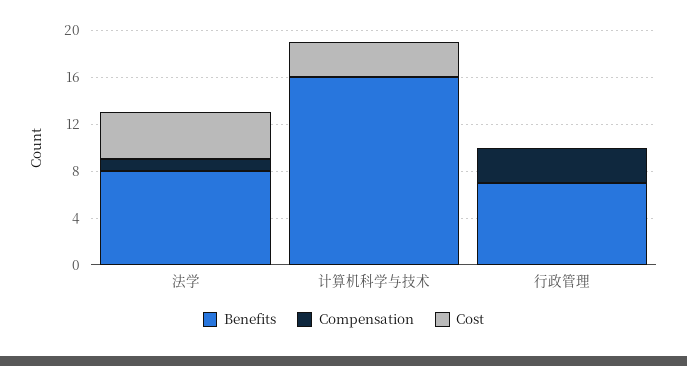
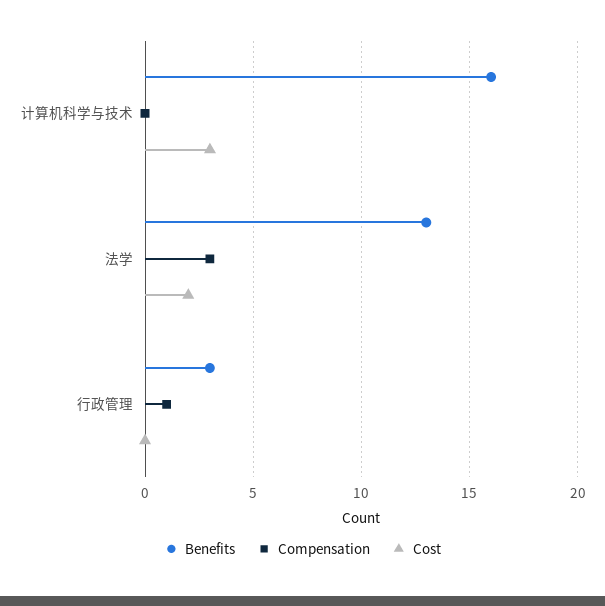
  {
    "Benefits": {
-     "法学": 8,
+     "法学": 13,
      "计算机科学与技术": 16,
-     "行政管理": 7
+     "行政管理": 3
    },
    "Compensation": {
-     "法学": 1,
+     "法学": 3,
      "计算机科学与技术": 0,
-     "行政管理": 3
+     "行政管理": 1
    },
    "Cost": {
-     "法学": 4,
+     "法学": 2,
      "计算机科学与技术": 3,
      "行政管理": 0
    }
  }

